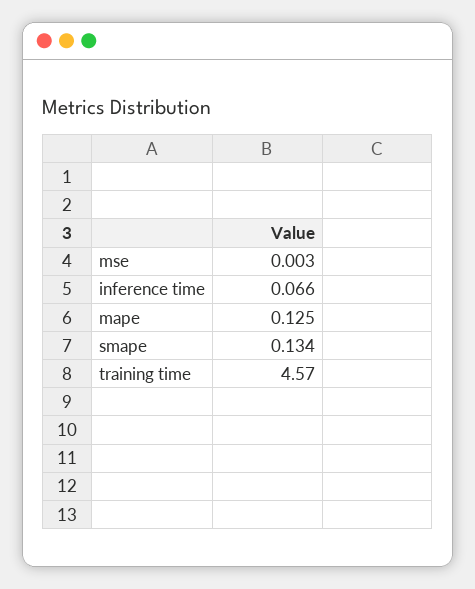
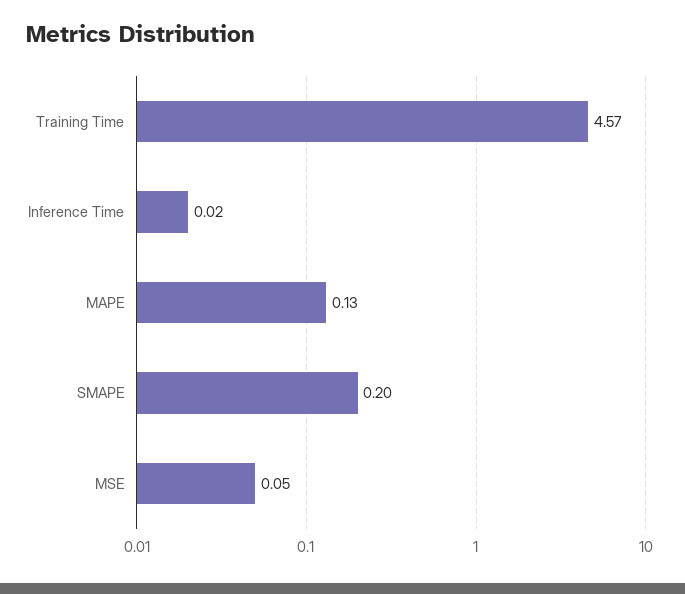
  {
-   "mse": 0.003,
+   "mse": 0.05,
-   "inference time": 0.066,
+   "inference time": 0.02,
    "mape": 0.125,
-   "smape": 0.134,
+   "smape": 0.2,
    "training time": 4.57
  }

